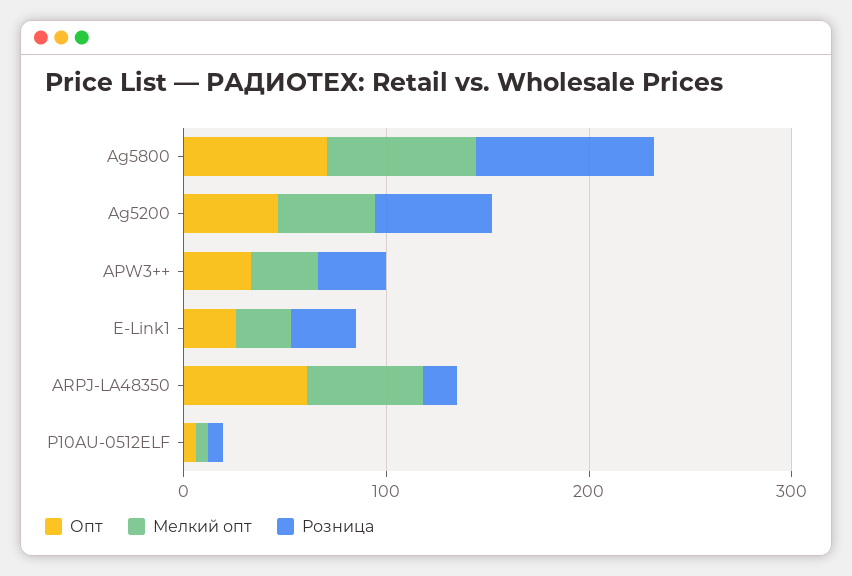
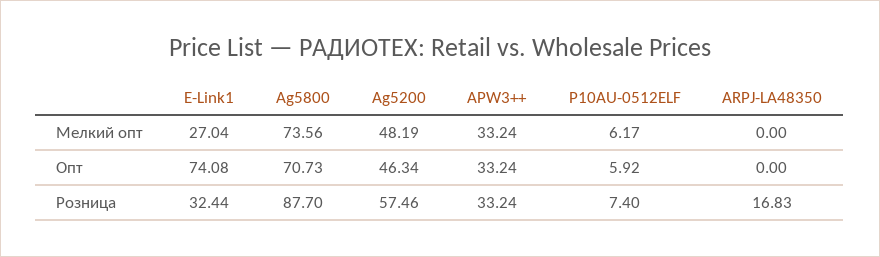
  {
    "Опт": {
      "Ag5800": 70.73,
      "Ag5200": 46.34,
      "APW3++": 33.24,
-     "E-Link1": 20,
+     "E-Link1": 74.08,
-     "ARPJ-LA48350": 60,
+     "ARPJ-LA48350": 0,
      "P10AU-0512ELF": 5.92
    },
    "Мелкий опт": {
      "Ag5800": 73.56,
      "Ag5200": 48.19,
      "APW3++": 33.24,
      "E-Link1": 27.04,
-     "ARPJ-LA48350": 60,
+     "ARPJ-LA48350": 0,
      "P10AU-0512ELF": 6.17
    },
    "Розница": {
      "Ag5800": 87.7,
      "Ag5200": 57.46,
      "APW3++": 33.24,
      "E-Link1": 32.44,
      "ARPJ-LA48350": 16.83,
      "P10AU-0512ELF": 7.4
    }
  }

